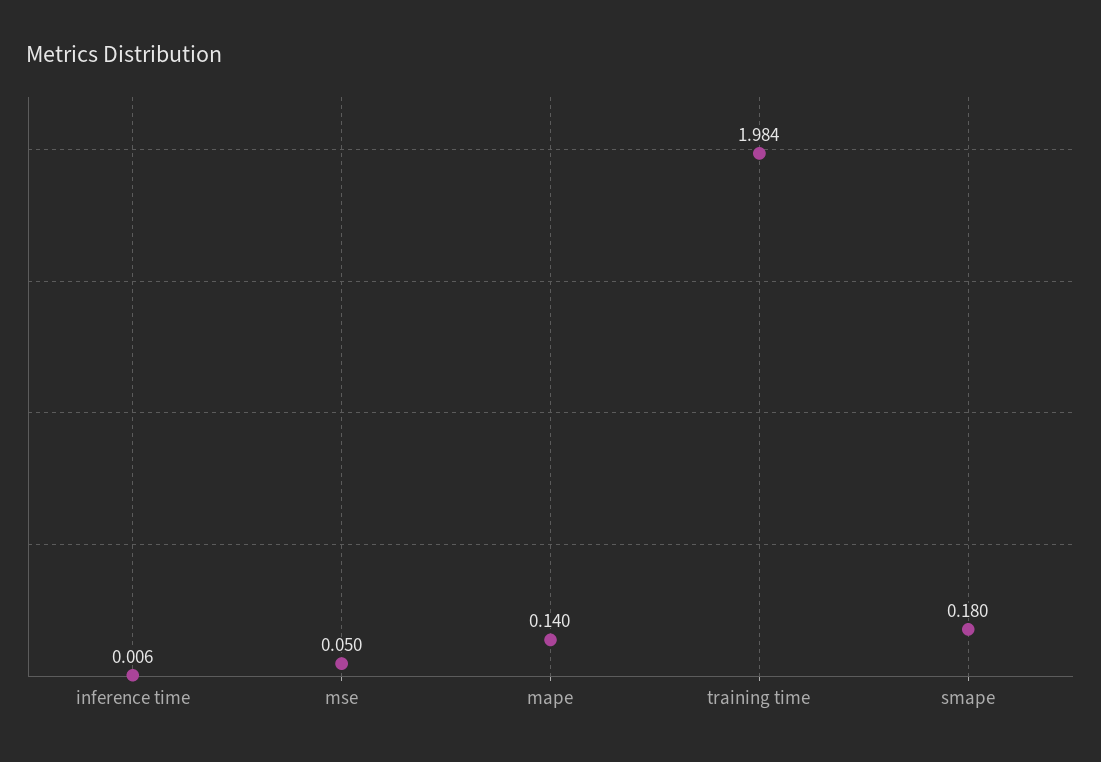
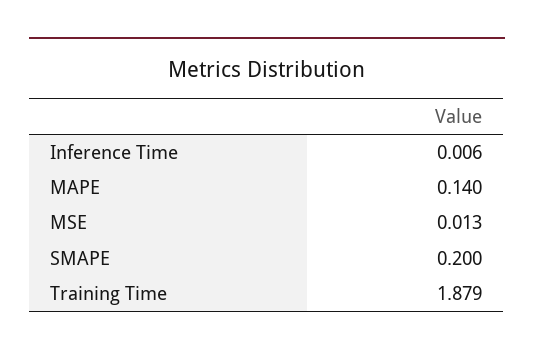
  {
    "inference time": 0.006,
-   "mse": 0.05,
+   "mse": 0.013,
    "mape": 0.14,
-   "training time": 1.984,
+   "training time": 1.879,
-   "smape": 0.18
+   "smape": 0.2
  }

